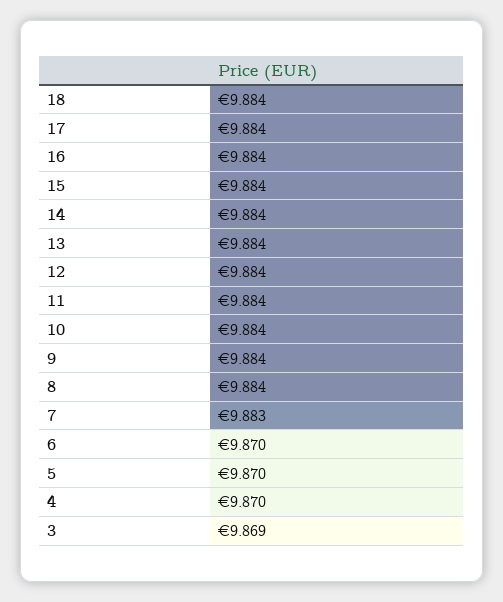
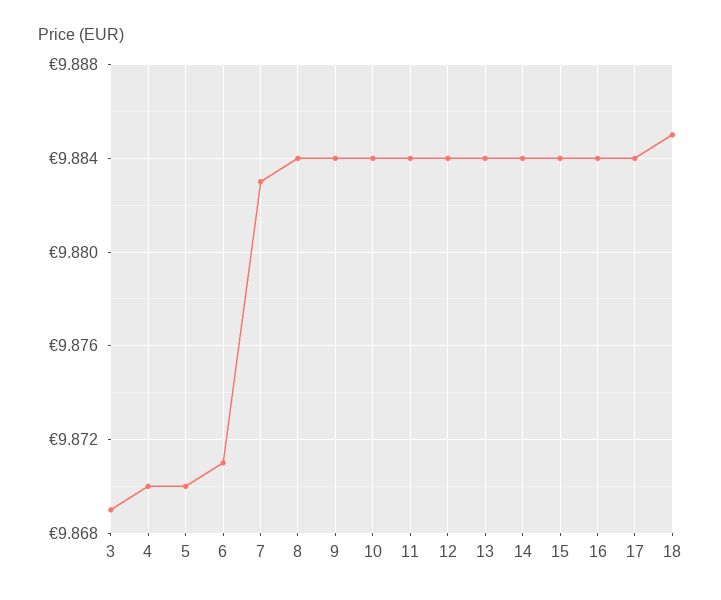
  {
-   "18": 9.884,
+   "18": 9.885,
    "17": 9.884,
    "16": 9.884,
    "15": 9.884,
    "14": 9.884,
    "13": 9.884,
    "12": 9.884,
    "11": 9.884,
    "10": 9.884,
    "9": 9.884,
    "8": 9.884,
    "7": 9.883,
-   "6": 9.87,
+   "6": 9.871,
    "5": 9.87,
    "4": 9.87,
    "3": 9.869
  }

